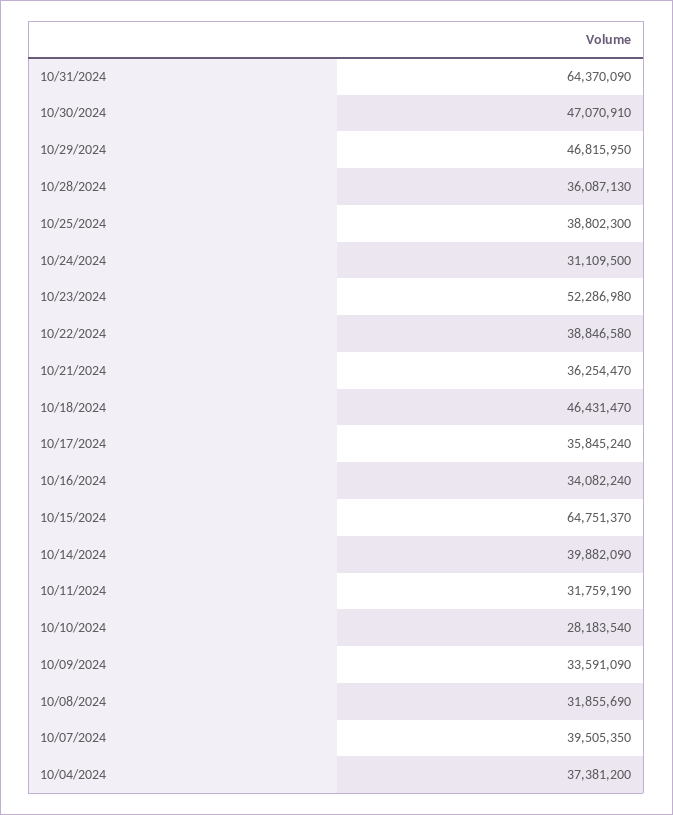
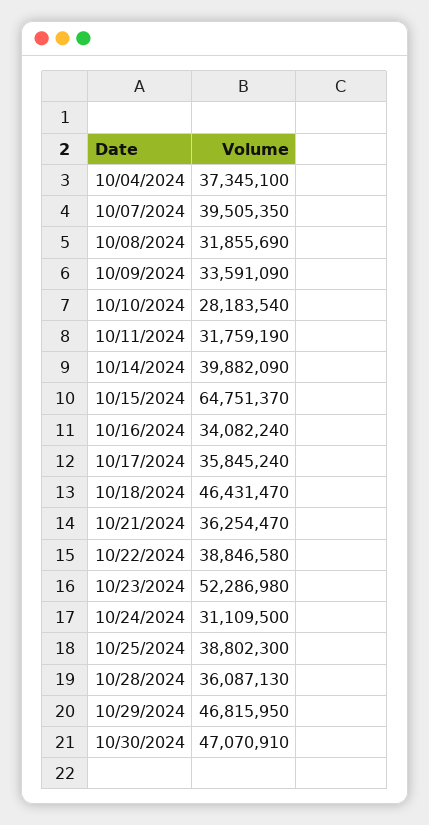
  {
-   "10/31/2024": 64370090,
    "10/30/2024": 47070910,
    "10/29/2024": 46815950,
    "10/28/2024": 36087130,
    "10/25/2024": 38802300,
    "10/24/2024": 31109500,
    "10/23/2024": 52286980,
    "10/22/2024": 38846580,
    "10/21/2024": 36254470,
    "10/18/2024": 46431470,
    "10/17/2024": 35845240,
    "10/16/2024": 34082240,
    "10/15/2024": 64751370,
    "10/14/2024": 39882090,
    "10/11/2024": 31759190,
    "10/10/2024": 28183540,
    "10/09/2024": 33591090,
    "10/08/2024": 31855690,
    "10/07/2024": 39505350,
-   "10/04/2024": 37381200
+   "10/04/2024": 37345100
  }

